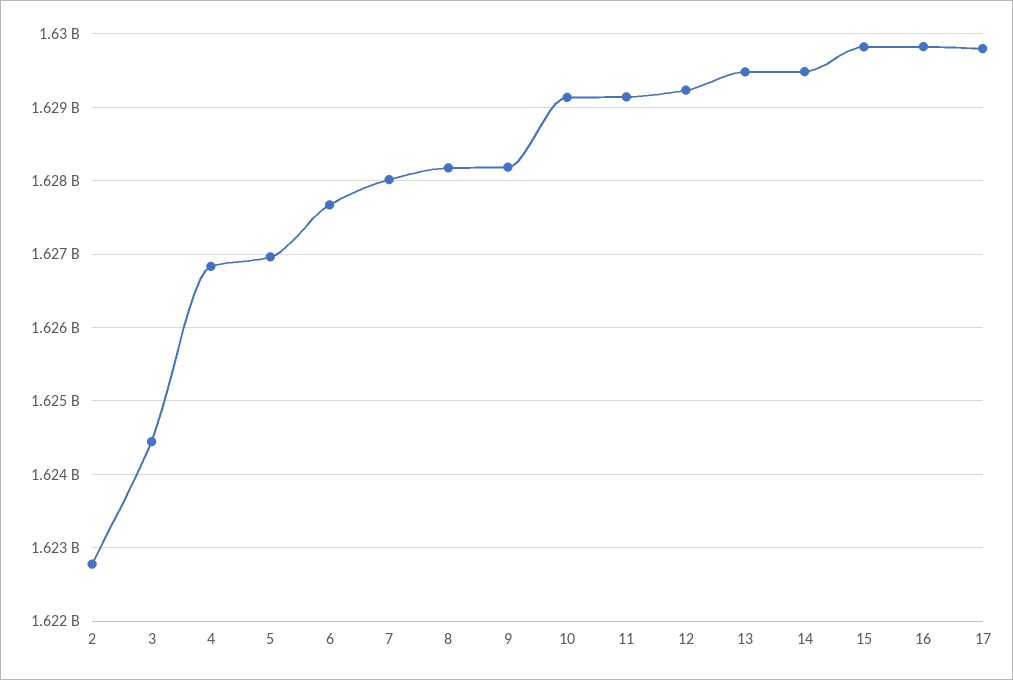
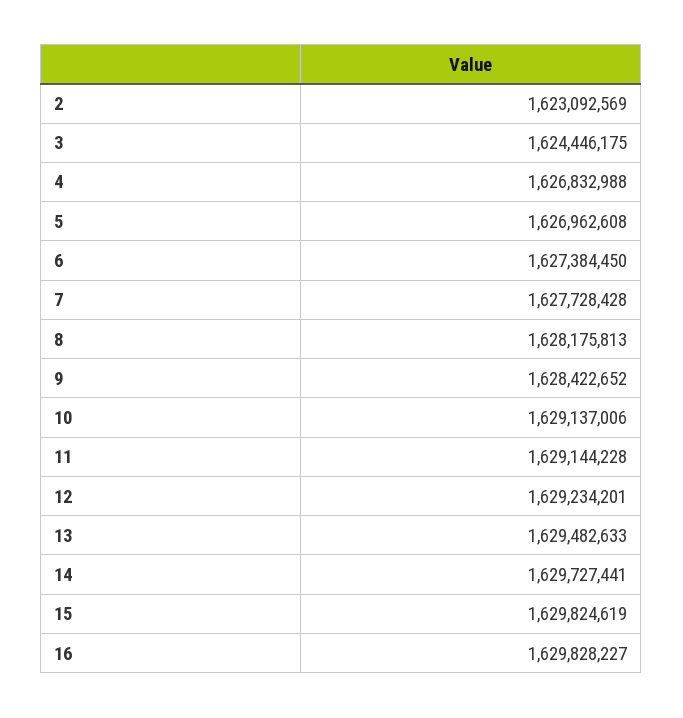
  {
-   "2": 1622800000,
+   "2": 1623092569,
    "3": 1624446175,
    "4": 1626832988,
    "5": 1626962608,
-   "6": 1627700000,
+   "6": 1627384450,
-   "7": 1628000000,
+   "7": 1627728428,
    "8": 1628175813,
-   "9": 1628200000,
+   "9": 1628422652,
    "10": 1629137006,
    "11": 1629144228,
    "12": 1629234201,
    "13": 1629482633,
-   "14": 1629500000,
+   "14": 1629727441,
    "15": 1629824619,
-   "16": 1629828227,
+   "16": 1629828227
-   "17": 1629800000
  }

